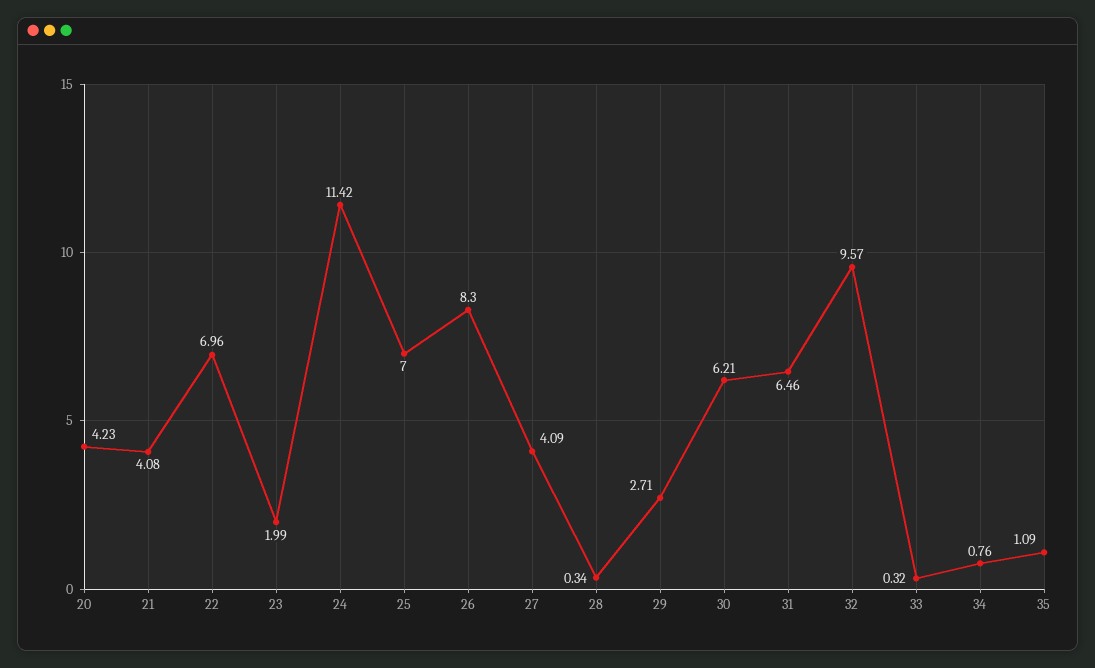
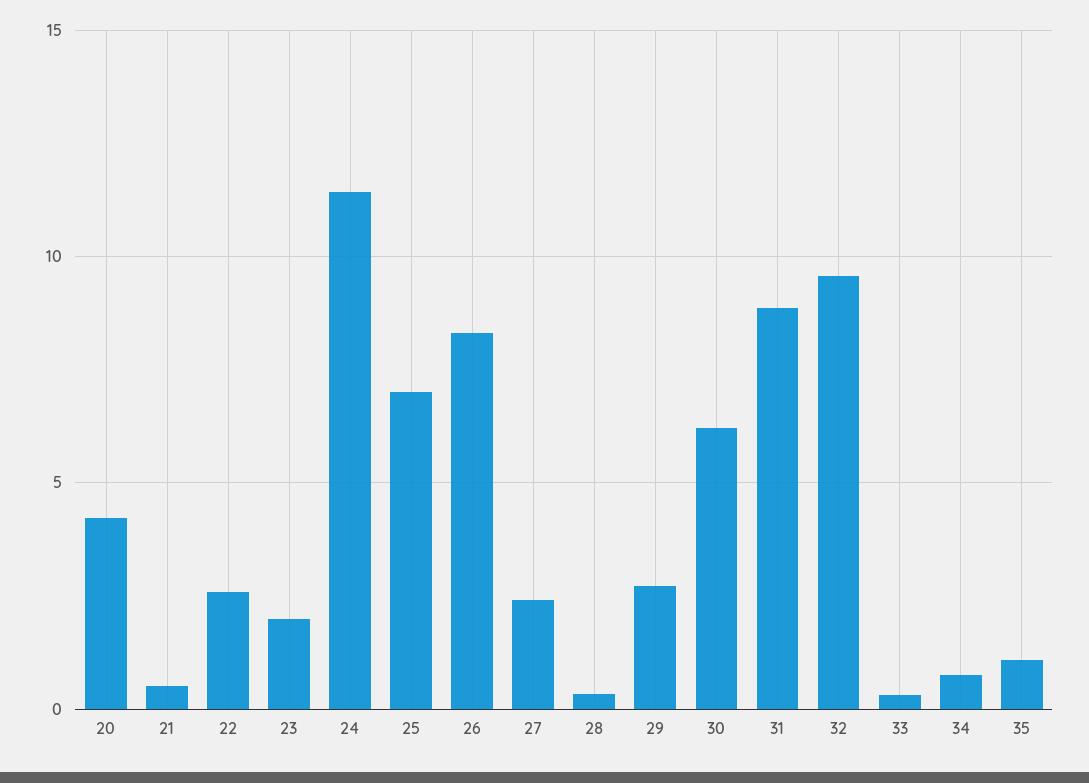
  {
    "20": 4.23,
-   "21": 4.08,
+   "21": 0.5,
-   "22": 6.96,
+   "22": 2.5,
    "23": 1.99,
    "24": 11.42,
    "25": 7,
    "26": 8.3,
-   "27": 4.09,
+   "27": 2.5,
    "28": 0.34,
    "29": 2.71,
    "30": 6.21,
-   "31": 6.46,
+   "31": 9,
    "32": 9.57,
    "33": 0.32,
    "34": 0.76,
    "35": 1.09
  }

